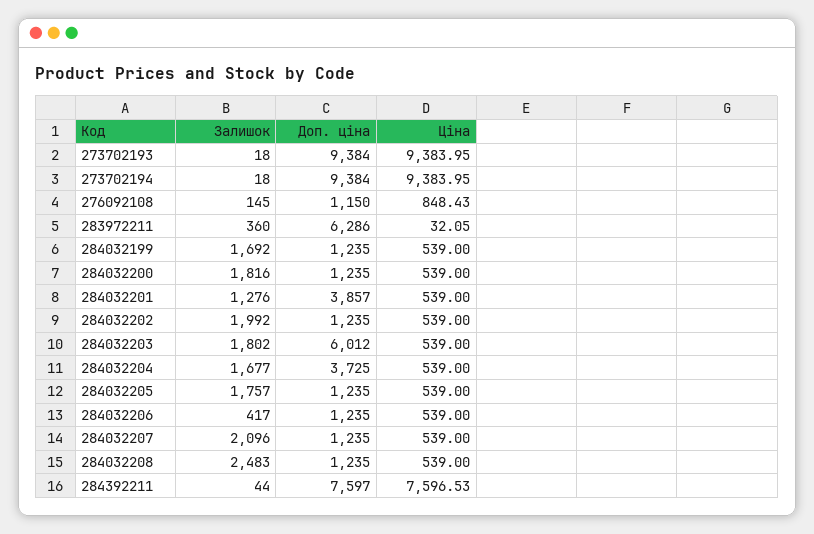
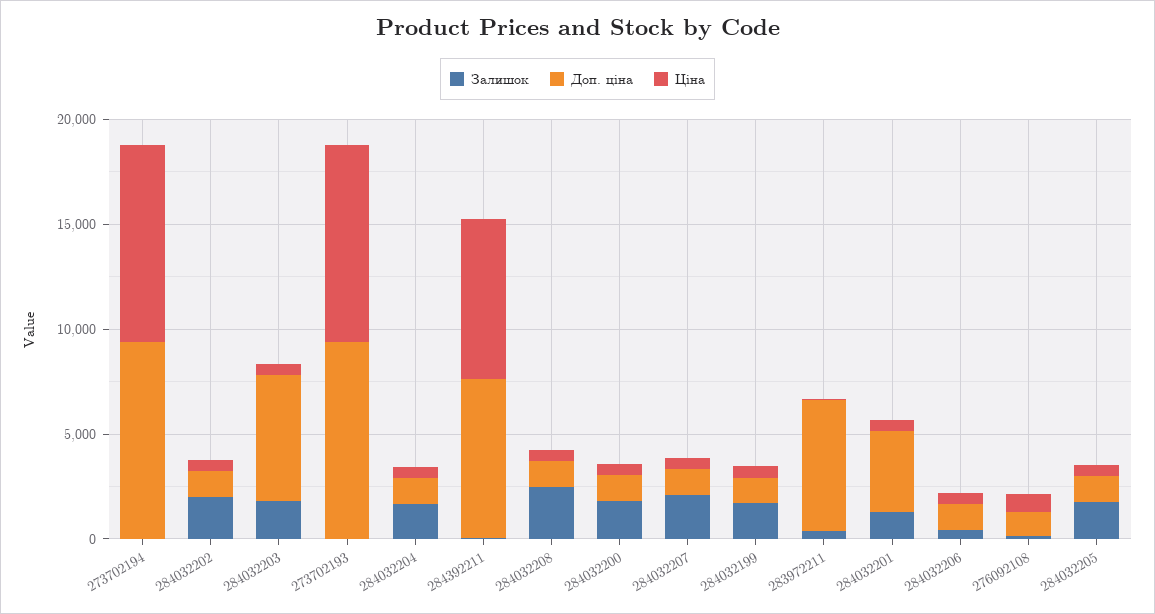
  {
    "Залишок": {
      "273702193": 18,
      "273702194": 18,
      "276092108": 145,
      "283972211": 360,
      "284032199": 1692,
      "284032200": 1816,
      "284032201": 1276,
      "284032202": 1992,
      "284032203": 1802,
      "284032204": 1677,
      "284032205": 1757,
      "284032206": 417,
      "284032207": 2096,
      "284032208": 2483,
      "284392211": 44
    },
    "Доп. ціна": {
      "273702193": 9384,
      "273702194": 9384,
      "276092108": 1150,
      "283972211": 6286,
      "284032199": 1235,
      "284032200": 1235,
      "284032201": 3857,
      "284032202": 1235,
      "284032203": 6012,
-     "284032204": 3725,
+     "284032204": 1000,
      "284032205": 1235,
      "284032206": 1235,
      "284032207": 1235,
      "284032208": 1235,
      "284392211": 7597
    },
    "Ціна": {
      "273702193": 9383.95,
      "273702194": 9383.95,
      "276092108": 848.43,
      "283972211": 32.05,
      "284032199": 539,
      "284032200": 539,
      "284032201": 539,
      "284032202": 539,
      "284032203": 539,
      "284032204": 539,
      "284032205": 539,
      "284032206": 539,
      "284032207": 539,
      "284032208": 539,
      "284392211": 7596.53
    }
  }

